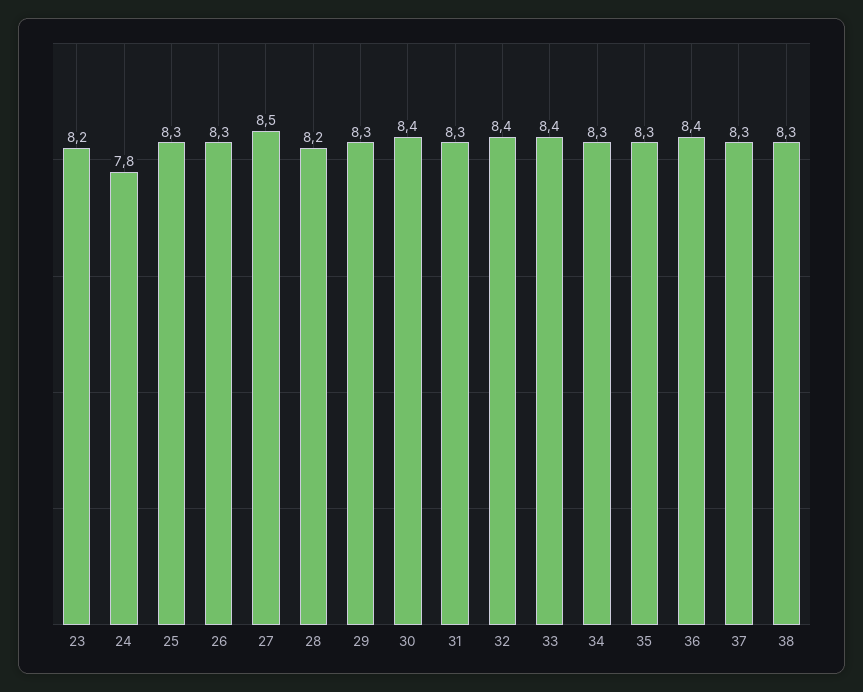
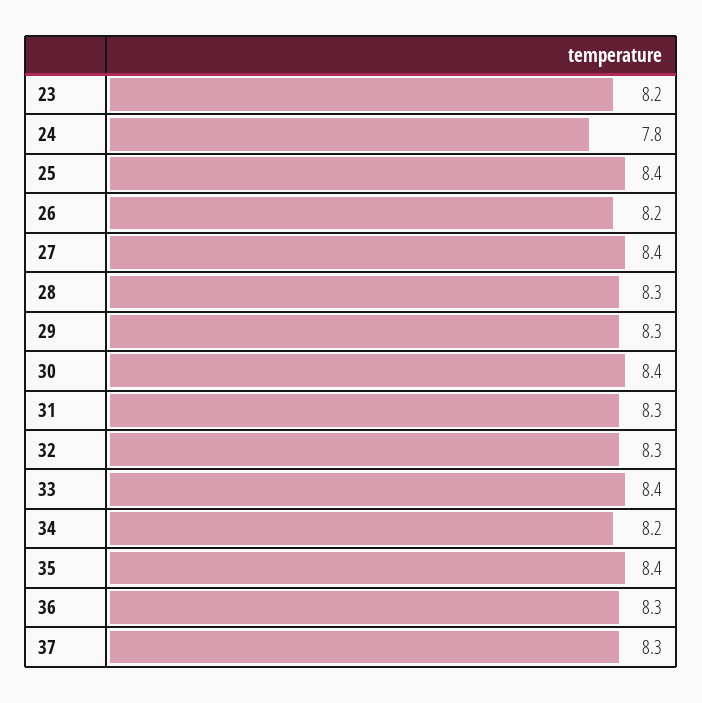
  {
    "23": 8.2,
    "24": 7.8,
-   "25": 8.3,
+   "25": 8.4,
-   "26": 8.3,
+   "26": 8.2,
-   "27": 8.5,
+   "27": 8.4,
-   "28": 8.2,
+   "28": 8.3,
    "29": 8.3,
    "30": 8.4,
    "31": 8.3,
-   "32": 8.4,
+   "32": 8.3,
    "33": 8.4,
-   "34": 8.3,
+   "34": 8.2,
-   "35": 8.3,
+   "35": 8.4,
-   "36": 8.4,
+   "36": 8.3,
-   "37": 8.3,
+   "37": 8.3
-   "38": 8.3
  }

